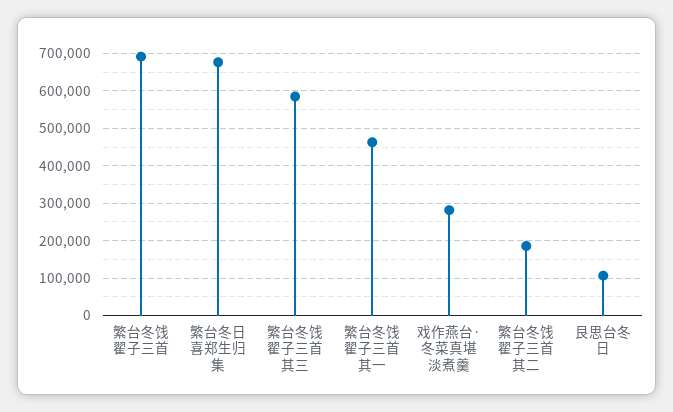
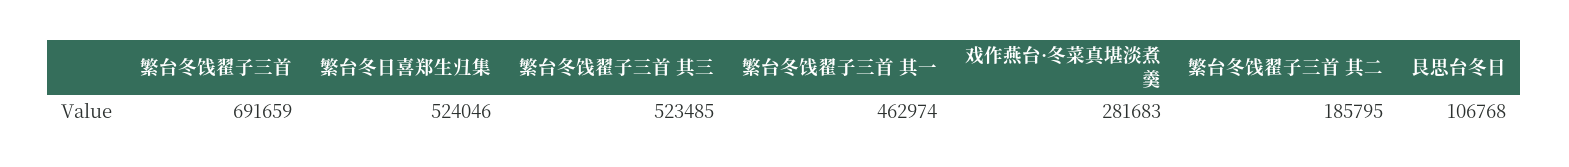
  {
    "繁台冬饯翟子三首": 691659,
-   "繁台冬日喜郑生归集": 680000,
+   "繁台冬日喜郑生归集": 524046,
-   "繁台冬饯翟子三首 其三": 580000,
+   "繁台冬饯翟子三首 其三": 523485,
    "繁台冬饯翟子三首 其一": 462974,
    "戏作燕台·冬菜真堪淡煮羹": 281683,
    "繁台冬饯翟子三首 其二": 185795,
    "艮思台冬日": 106768
  }

